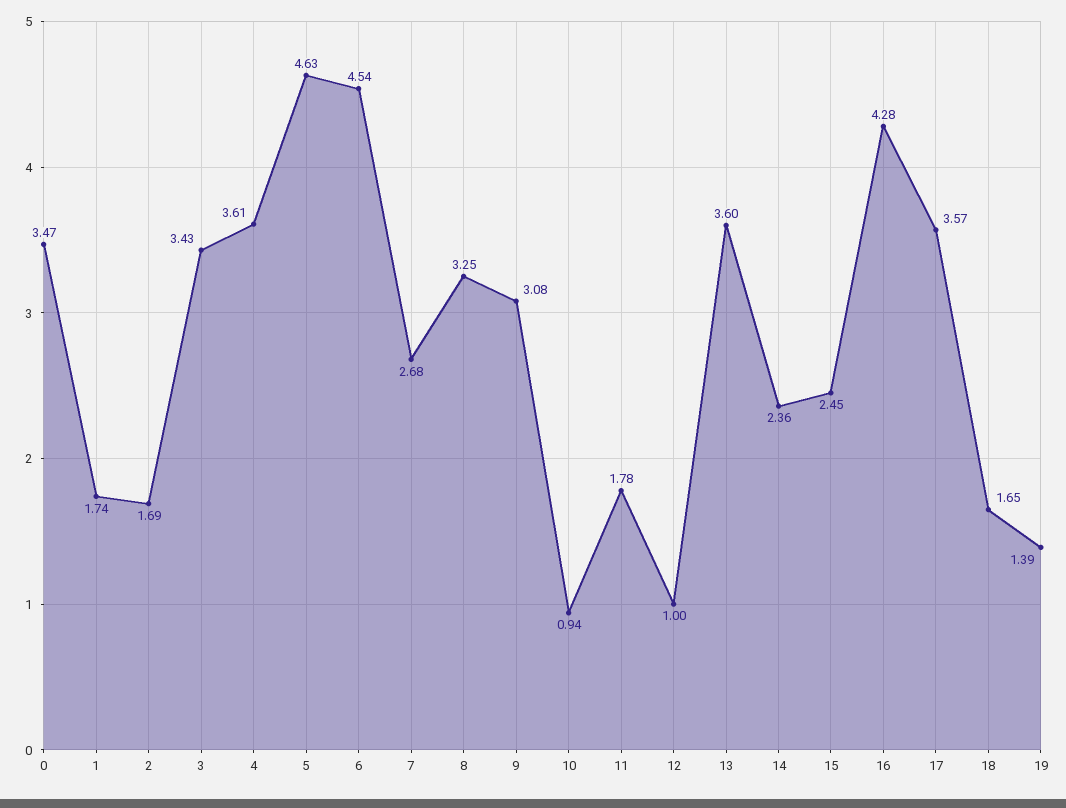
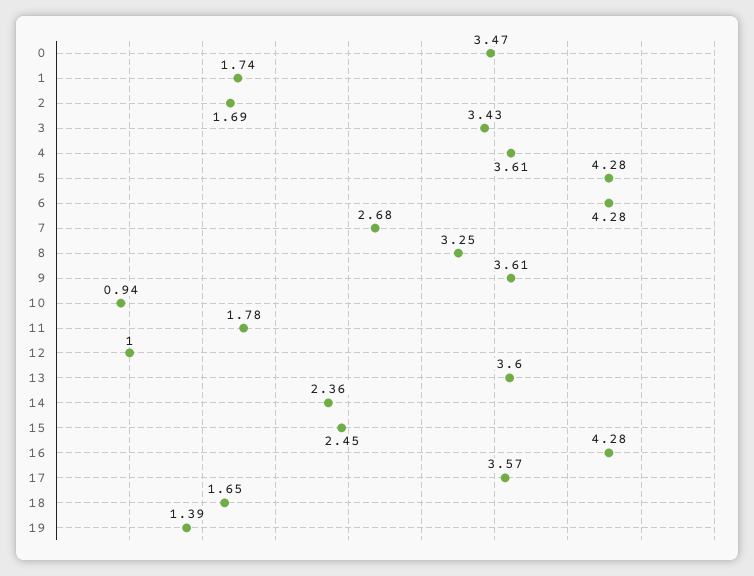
  {
    "0": 3.47,
    "1": 1.74,
    "2": 1.69,
    "3": 3.43,
    "4": 3.61,
-   "5": 4.63,
+   "5": 4.28,
-   "6": 4.54,
+   "6": 4.28,
    "7": 2.68,
    "8": 3.25,
-   "9": 3.08,
+   "9": 3.61,
    "10": 0.94,
    "11": 1.78,
    "12": 1,
    "13": 3.6,
    "14": 2.36,
    "15": 2.45,
    "16": 4.28,
    "17": 3.57,
    "18": 1.65,
    "19": 1.39
  }

